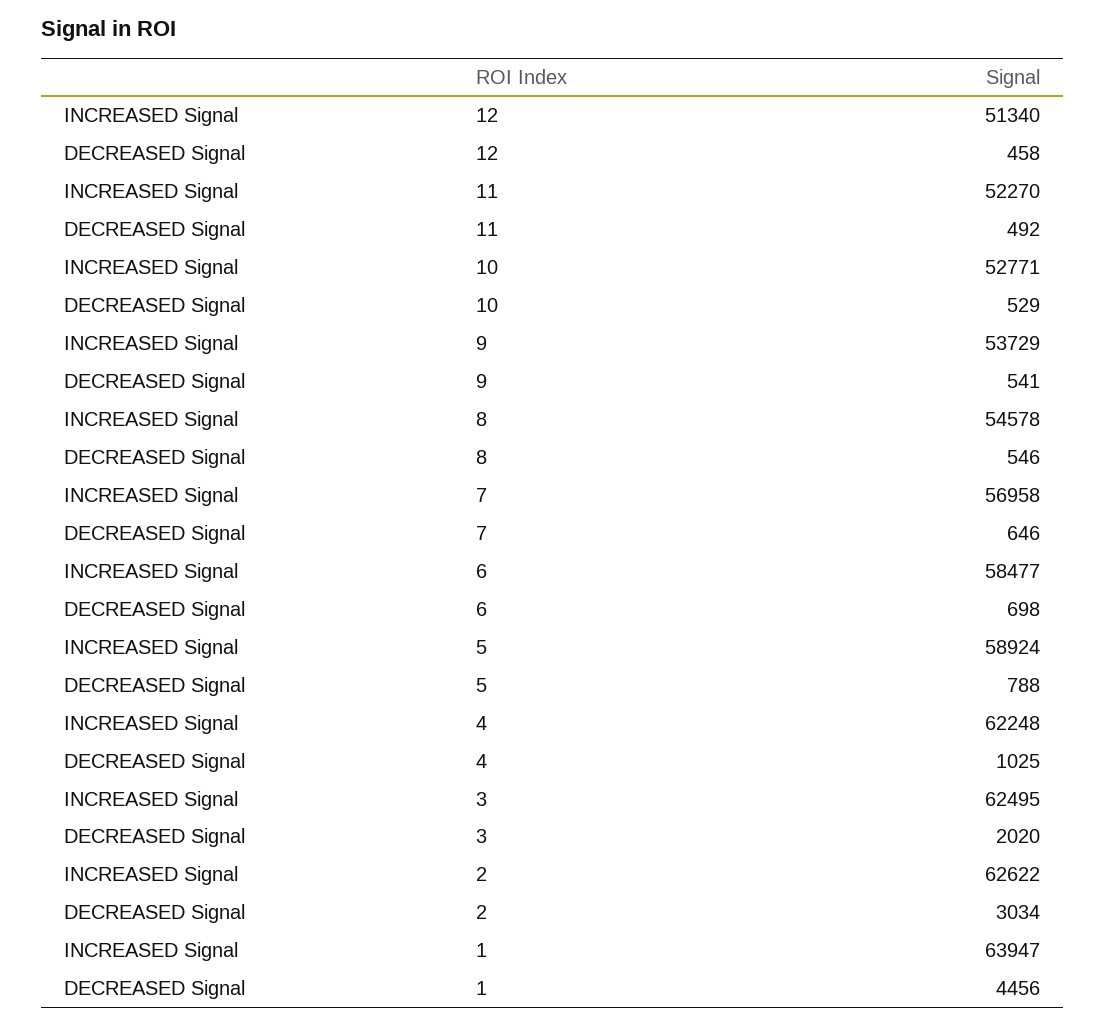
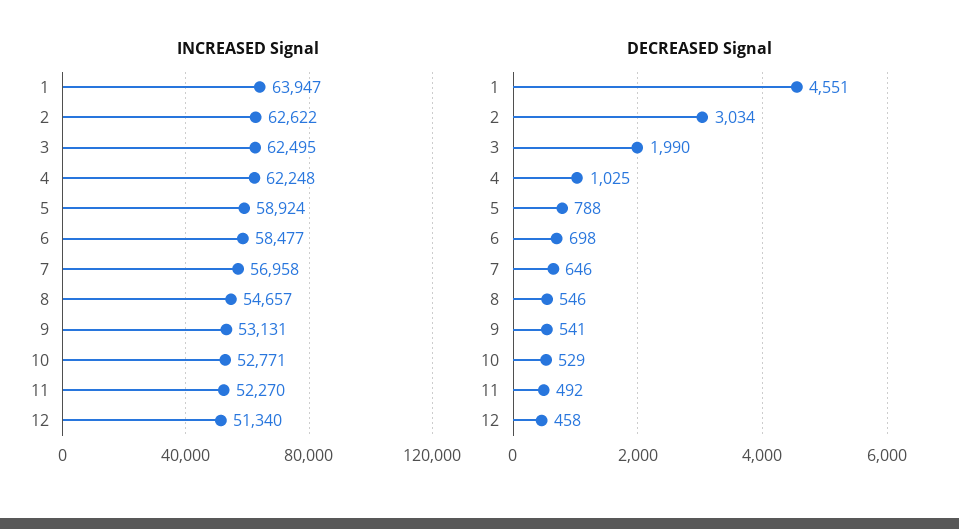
  {
    "INCREASED Signal": {
      "12": 51340,
      "11": 52270,
      "10": 52771,
-     "9": 53729,
+     "9": 53131,
-     "8": 54578,
+     "8": 54657,
      "7": 56958,
      "6": 58477,
      "5": 58924,
      "4": 62248,
      "3": 62495,
      "2": 62622,
      "1": 63947
    },
    "DECREASED Signal": {
      "12": 458,
      "11": 492,
      "10": 529,
      "9": 541,
      "8": 546,
      "7": 646,
      "6": 698,
      "5": 788,
      "4": 1025,
-     "3": 2020,
+     "3": 1990,
      "2": 3034,
-     "1": 4456
+     "1": 4551
    }
  }

